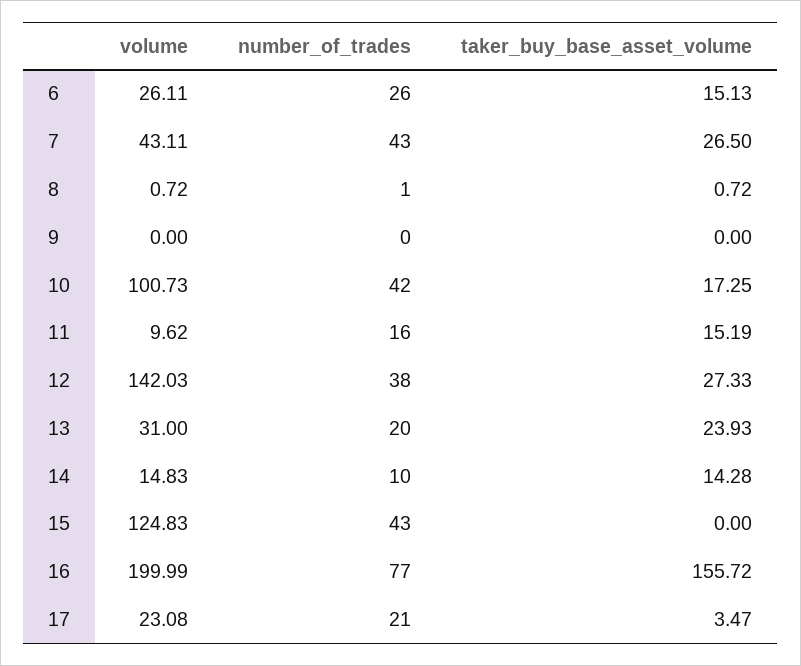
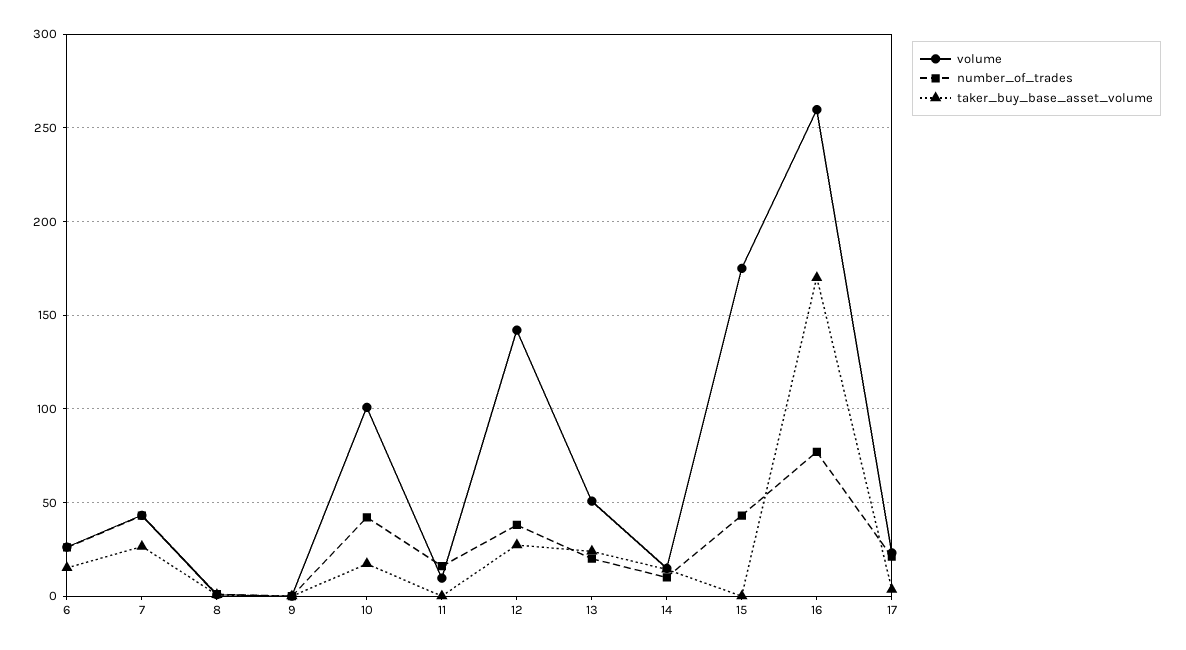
  {
    "volume": {
      "6": 26.11,
      "7": 43.11,
      "8": 0.72,
      "9": 0,
      "10": 100.73,
      "11": 9.62,
      "12": 142.03,
-     "13": 31,
+     "13": 50,
      "14": 14.83,
-     "15": 124.83,
+     "15": 175,
-     "16": 199.99,
+     "16": 260,
      "17": 23.08
    },
    "number_of_trades": {
      "6": 26,
      "7": 43,
      "8": 1,
      "9": 0,
      "10": 42,
      "11": 16,
      "12": 38,
      "13": 20,
      "14": 10,
      "15": 43,
      "16": 77,
      "17": 21
    },
    "taker_buy_base_asset_volume": {
      "6": 15.13,
      "7": 26.5,
      "8": 0.72,
      "9": 0,
      "10": 17.25,
-     "11": 15.19,
+     "11": 0,
      "12": 27.33,
      "13": 23.93,
      "14": 14.28,
      "15": 0,
-     "16": 155.72,
+     "16": 170,
      "17": 3.47
    }
  }

